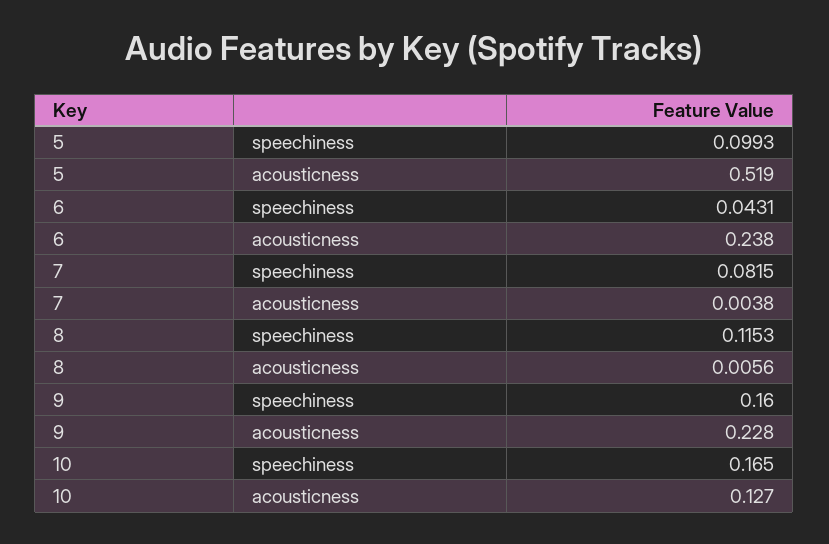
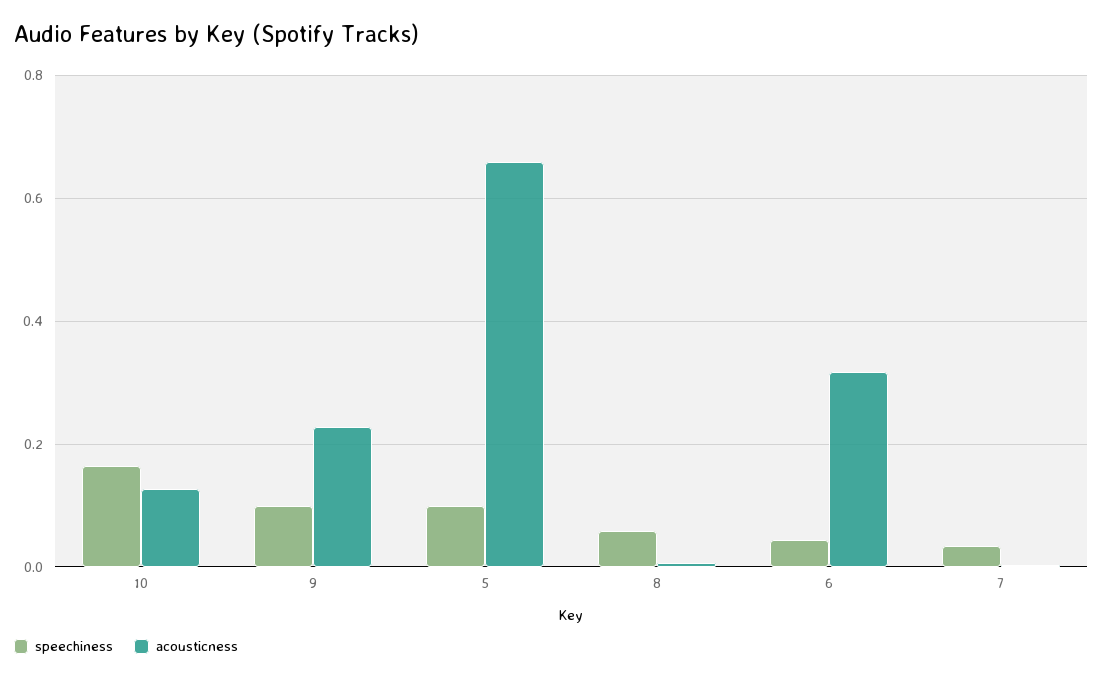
  {
    "speechiness": {
      "5": 0.0993,
      "6": 0.0431,
-     "7": 0.0815,
+     "7": 0.04,
-     "8": 0.1153,
+     "8": 0.06,
-     "9": 0.16,
+     "9": 0.1,
      "10": 0.165
    },
    "acousticness": {
-     "5": 0.519,
+     "5": 0.66,
-     "6": 0.238,
+     "6": 0.32,
      "7": 0.0038,
      "8": 0.0056,
      "9": 0.228,
      "10": 0.127
    }
  }

